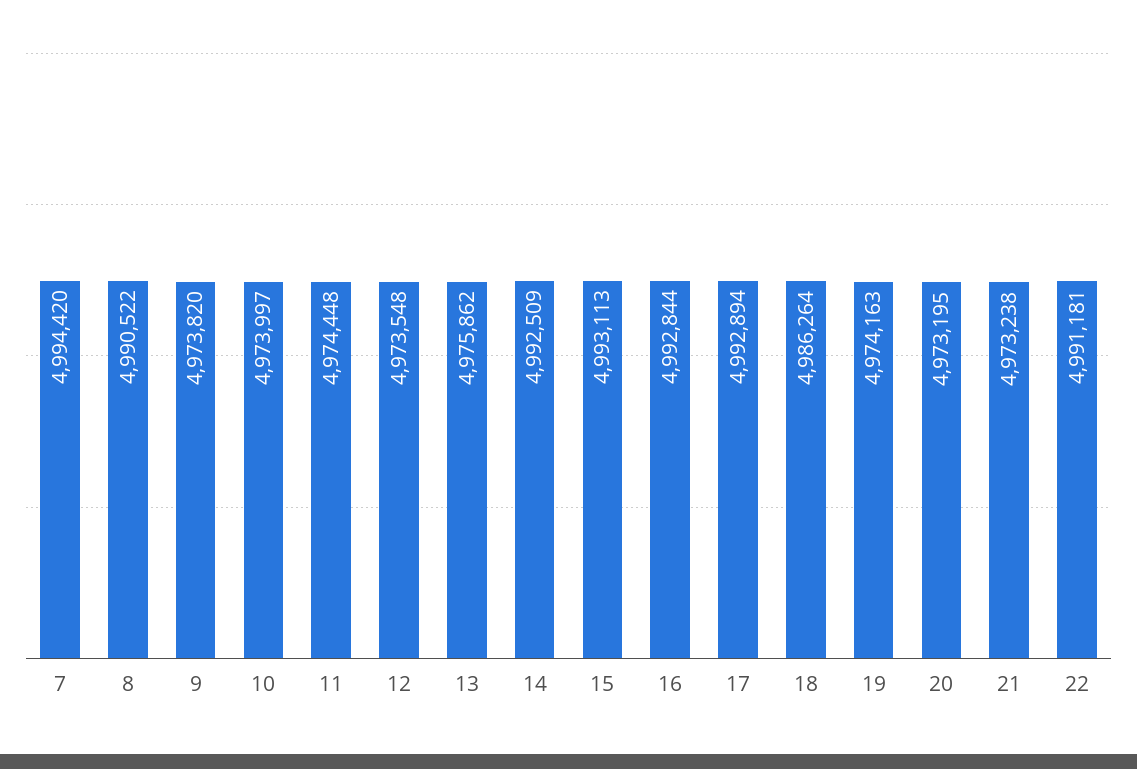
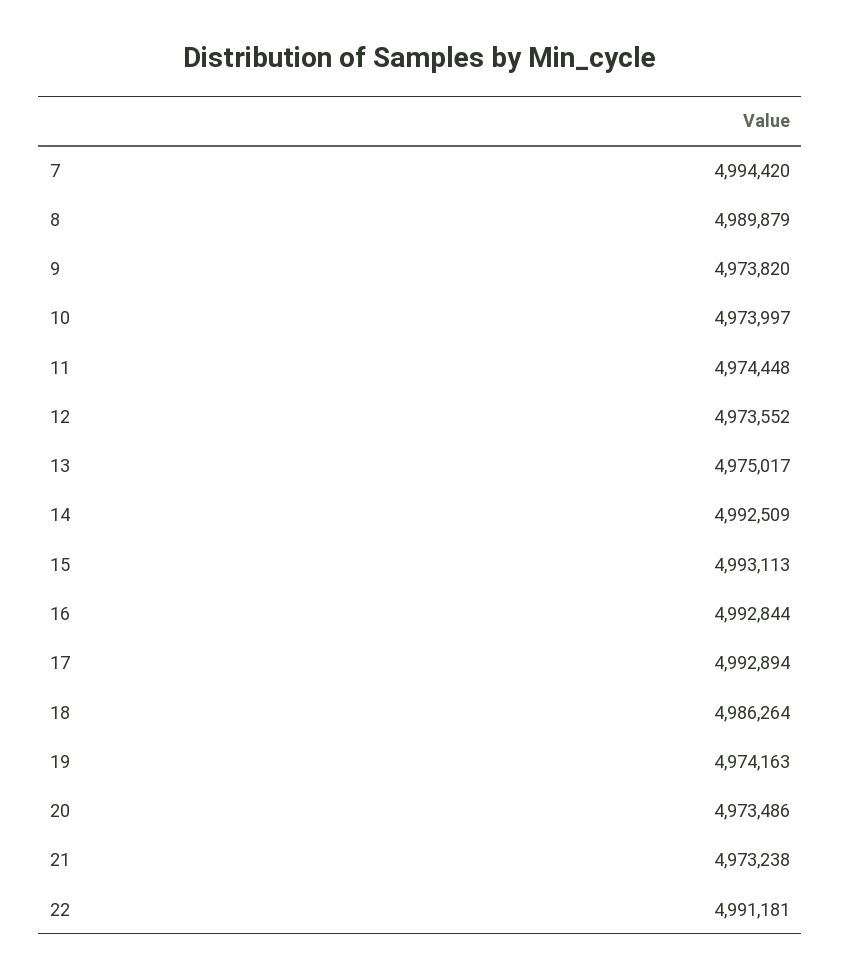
  {
    "7": 4994420,
-   "8": 4990522,
+   "8": 4989879,
    "9": 4973820,
    "10": 4973997,
    "11": 4974448,
-   "12": 4973548,
+   "12": 4973552,
-   "13": 4975862,
+   "13": 4975017,
    "14": 4992509,
    "15": 4993113,
    "16": 4992844,
    "17": 4992894,
    "18": 4986264,
    "19": 4974163,
-   "20": 4973195,
+   "20": 4973486,
    "21": 4973238,
    "22": 4991181
  }

